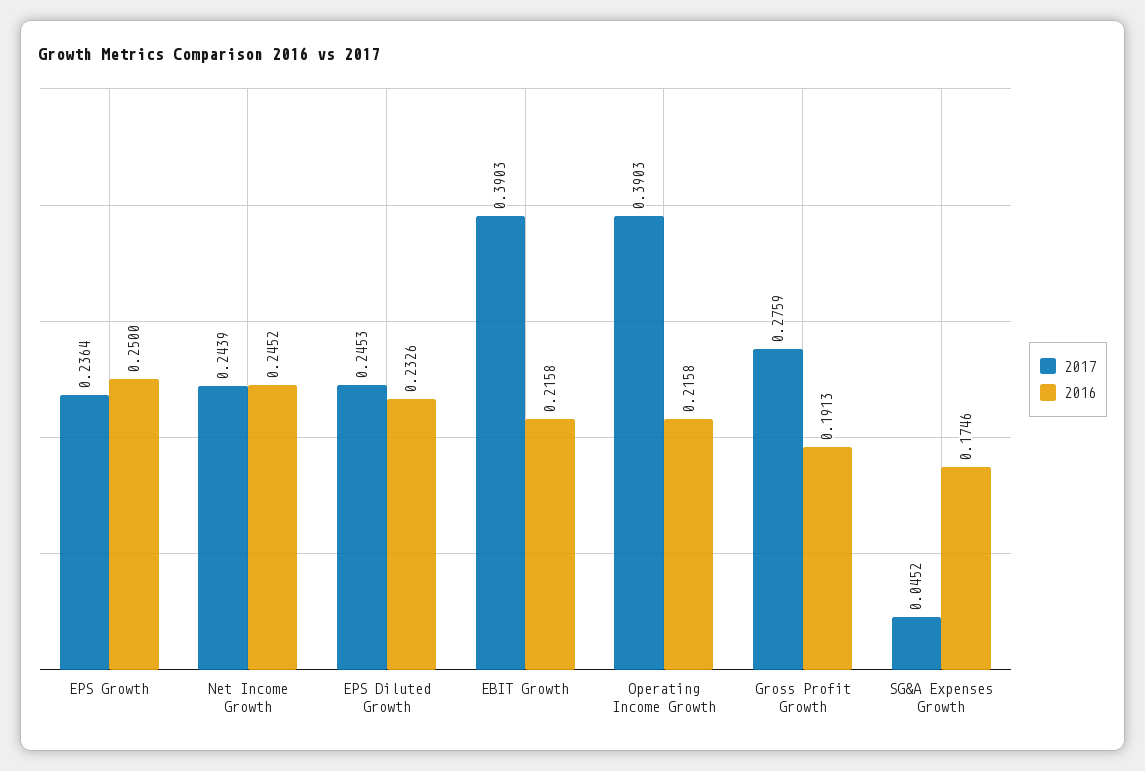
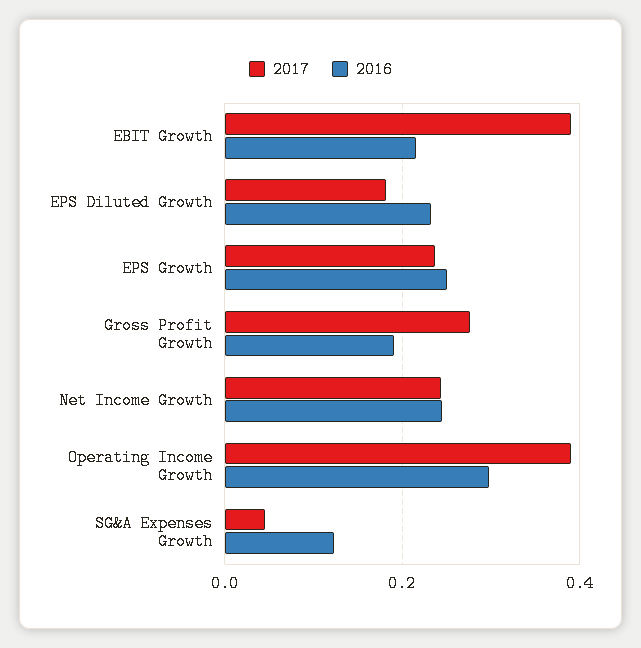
  {
    "2017": {
      "EPS Growth": 0.2364,
      "Net Income Growth": 0.2439,
-     "EPS Diluted Growth": 0.2453,
+     "EPS Diluted Growth": 0.18,
      "EBIT Growth": 0.3903,
      "Operating Income Growth": 0.3903,
      "Gross Profit Growth": 0.2759,
      "SG&A Expenses Growth": 0.0452
    },
    "2016": {
      "EPS Growth": 0.25,
      "Net Income Growth": 0.2452,
      "EPS Diluted Growth": 0.2326,
      "EBIT Growth": 0.2158,
-     "Operating Income Growth": 0.2158,
+     "Operating Income Growth": 0.3,
      "Gross Profit Growth": 0.1913,
-     "SG&A Expenses Growth": 0.1746
+     "SG&A Expenses Growth": 0.12
    }
  }

